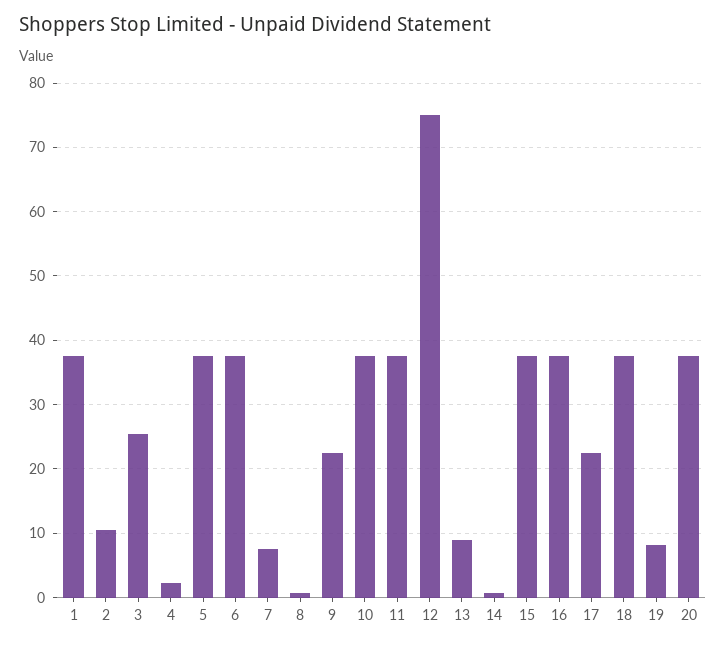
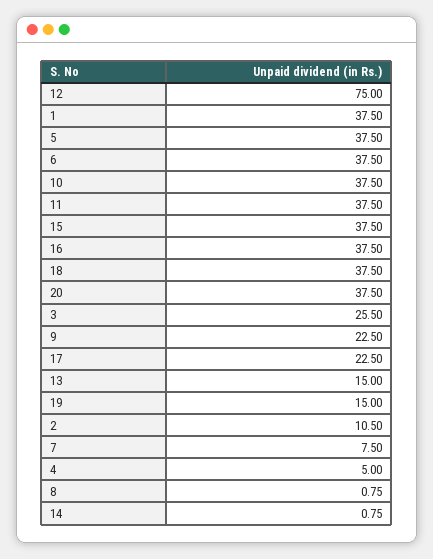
  {
    "1": 37.5,
    "2": 10.5,
    "3": 25.5,
-   "4": 2,
+   "4": 5,
    "5": 37.5,
    "6": 37.5,
    "7": 7.5,
    "8": 0.75,
    "9": 22.5,
    "10": 37.5,
    "11": 37.5,
    "12": 75,
-   "13": 9,
+   "13": 15,
    "14": 0.75,
    "15": 37.5,
    "16": 37.5,
    "17": 22.5,
    "18": 37.5,
-   "19": 8,
+   "19": 15,
    "20": 37.5
  }

